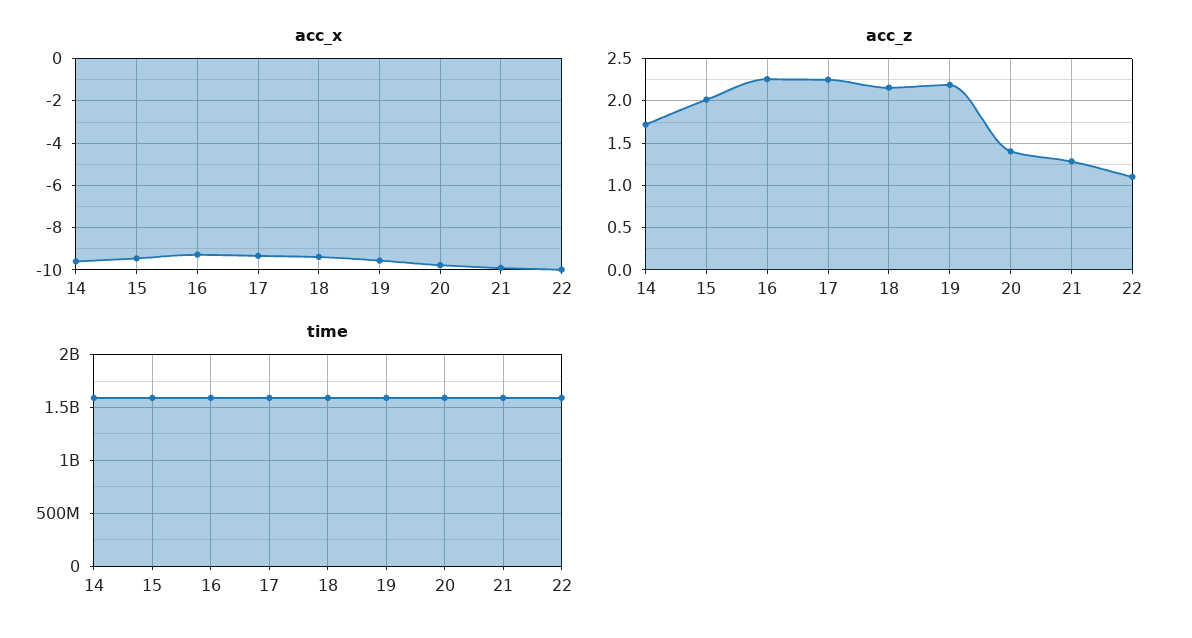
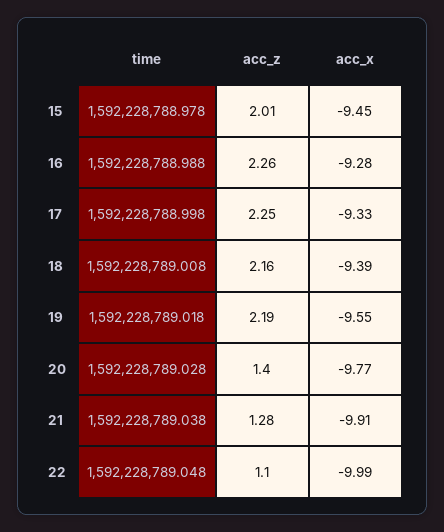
  {
    "acc_x": {
-     "14": -9.5,
      "15": -9.45,
      "16": -9.28,
      "17": -9.33,
      "18": -9.39,
      "19": -9.55,
      "20": -9.77,
      "21": -9.91,
      "22": -9.99
    },
    "acc_z": {
-     "14": 1.7,
      "15": 2.01,
      "16": 2.26,
      "17": 2.25,
      "18": 2.16,
      "19": 2.19,
      "20": 1.4,
      "21": 1.28,
      "22": 1.1
    },
    "time": {
-     "14": 1600000000,
      "15": 1592228788.978,
      "16": 1592228788.988,
      "17": 1592228788.998,
      "18": 1592228789.008,
      "19": 1592228789.018,
      "20": 1592228789.028,
      "21": 1592228789.038,
      "22": 1592228789.048
    }
  }

